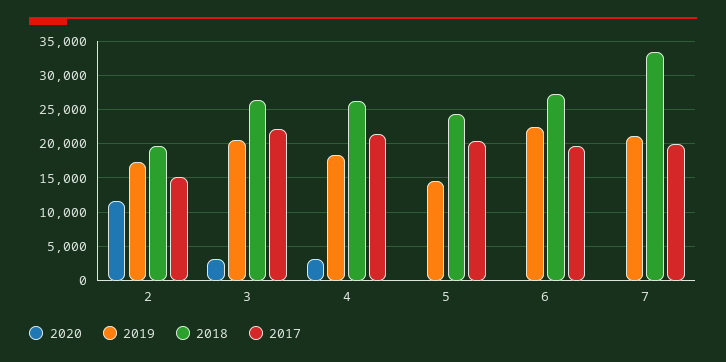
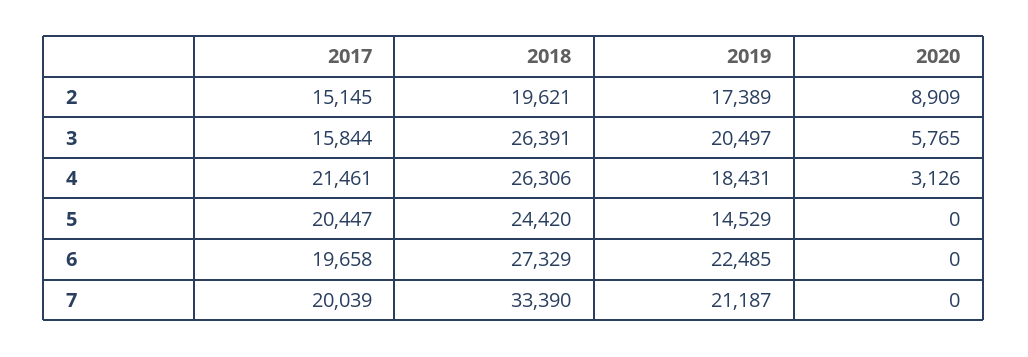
  {
    "2020": {
-     "2": 12000,
+     "2": 8909,
-     "3": 3000,
+     "3": 5765,
      "4": 3126,
      "5": 0,
      "6": 0,
      "7": 0
    },
    "2019": {
      "2": 17389,
      "3": 20497,
      "4": 18431,
      "5": 14529,
      "6": 22485,
      "7": 21187
    },
    "2018": {
      "2": 19621,
      "3": 26391,
      "4": 26306,
      "5": 24420,
      "6": 27329,
      "7": 33390
    },
    "2017": {
      "2": 15145,
-     "3": 22000,
+     "3": 15844,
      "4": 21461,
      "5": 20447,
      "6": 19658,
      "7": 20039
    }
  }

